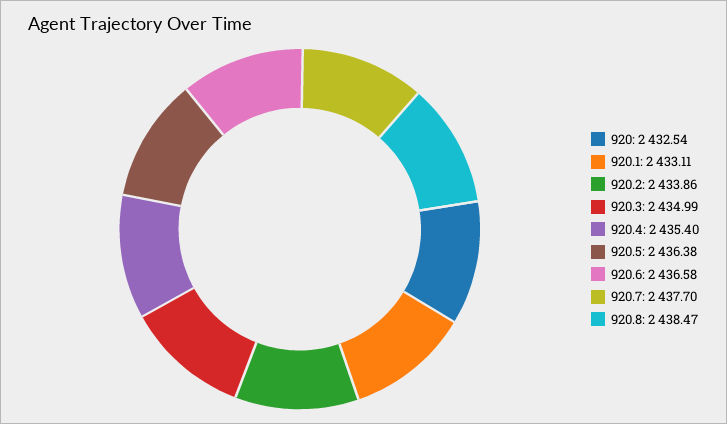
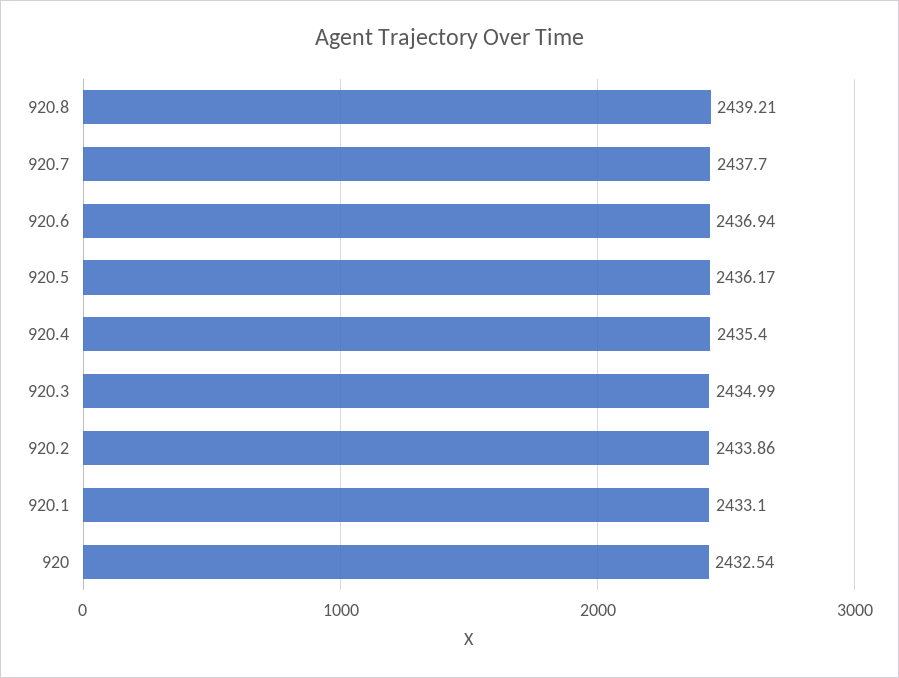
  {
    "920": 2432.54,
-   "920.1": 2433.11,
+   "920.1": 2433.1,
    "920.2": 2433.86,
    "920.3": 2434.99,
    "920.4": 2435.4,
-   "920.5": 2436.38,
+   "920.5": 2436.17,
-   "920.6": 2436.58,
+   "920.6": 2436.94,
    "920.7": 2437.7,
-   "920.8": 2438.47
+   "920.8": 2439.21
  }

